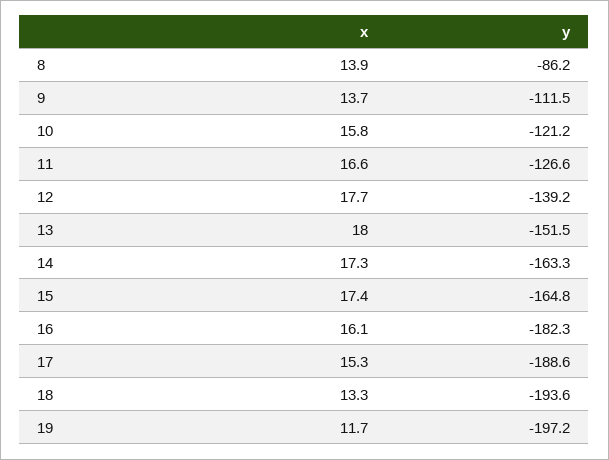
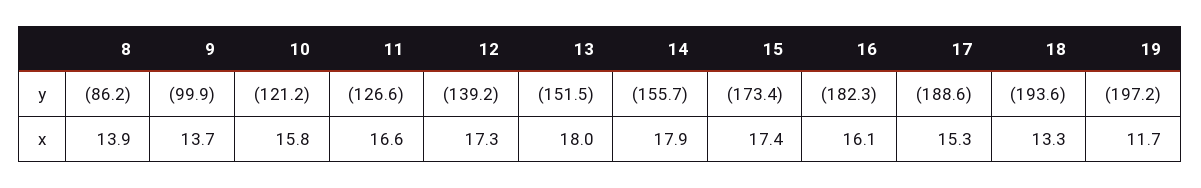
  {
    "x": {
      "8": 13.9,
      "9": 13.7,
      "10": 15.8,
      "11": 16.6,
-     "12": 17.7,
+     "12": 17.3,
      "13": 18,
-     "14": 17.3,
+     "14": 17.9,
      "15": 17.4,
      "16": 16.1,
      "17": 15.3,
      "18": 13.3,
      "19": 11.7
    },
    "y": {
      "8": -86.2,
-     "9": -111.5,
+     "9": -99.9,
      "10": -121.2,
      "11": -126.6,
      "12": -139.2,
      "13": -151.5,
-     "14": -163.3,
+     "14": -155.7,
-     "15": -164.8,
+     "15": -173.4,
      "16": -182.3,
      "17": -188.6,
      "18": -193.6,
      "19": -197.2
    }
  }

